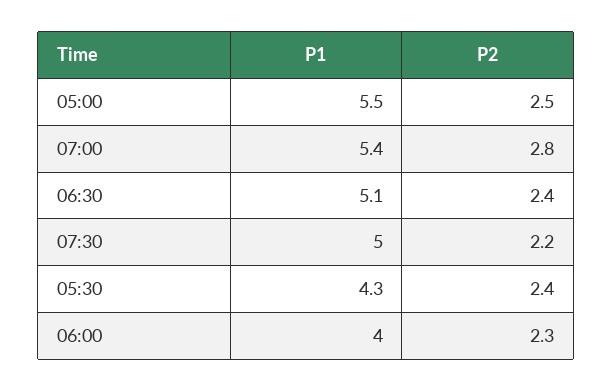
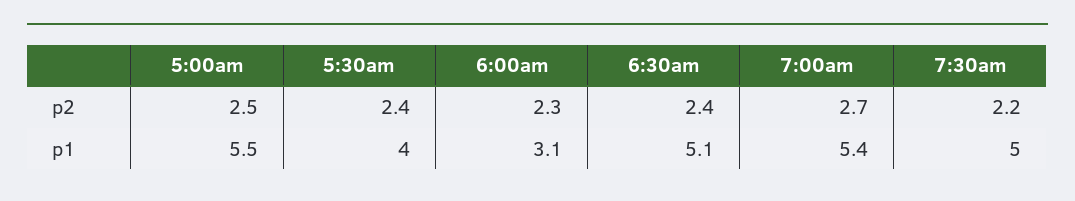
  {
    "P1": {
      "05:00": 5.5,
      "07:00": 5.4,
      "06:30": 5.1,
      "07:30": 5,
-     "05:30": 4.3,
+     "05:30": 4,
-     "06:00": 4
+     "06:00": 3.1
    },
    "P2": {
      "05:00": 2.5,
-     "07:00": 2.8,
+     "07:00": 2.7,
      "06:30": 2.4,
      "07:30": 2.2,
      "05:30": 2.4,
      "06:00": 2.3
    }
  }

